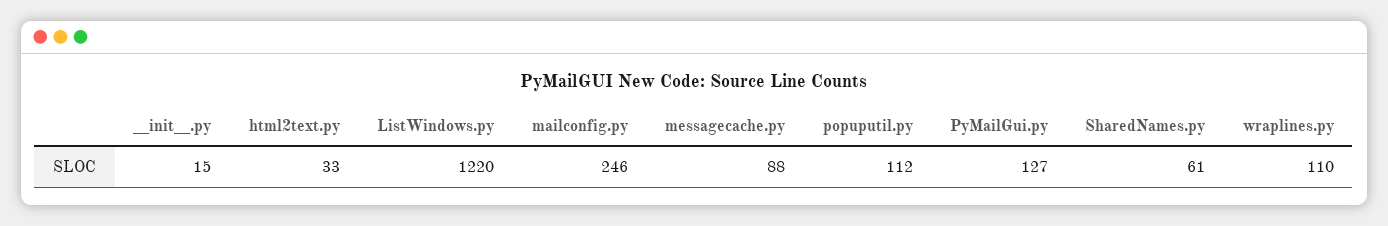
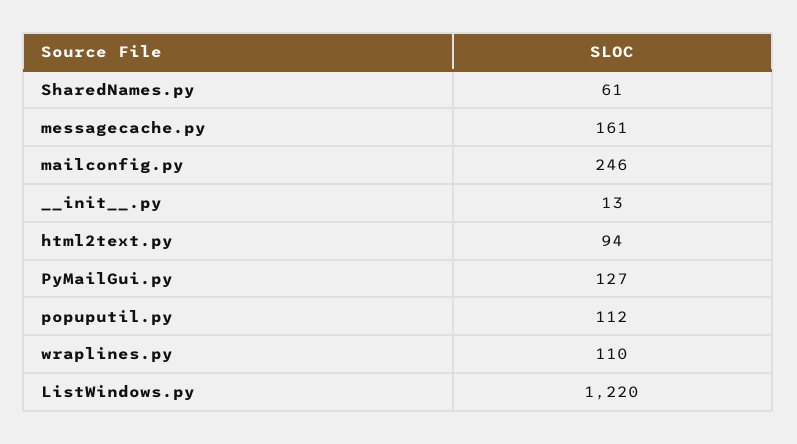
  {
-   "__init__.py": 15,
+   "__init__.py": 13,
-   "html2text.py": 33,
+   "html2text.py": 94,
    "ListWindows.py": 1220,
    "mailconfig.py": 246,
-   "messagecache.py": 88,
+   "messagecache.py": 161,
    "popuputil.py": 112,
    "PyMailGui.py": 127,
    "SharedNames.py": 61,
    "wraplines.py": 110
  }

